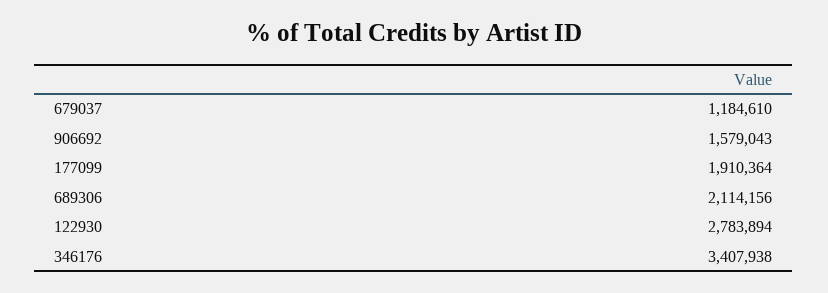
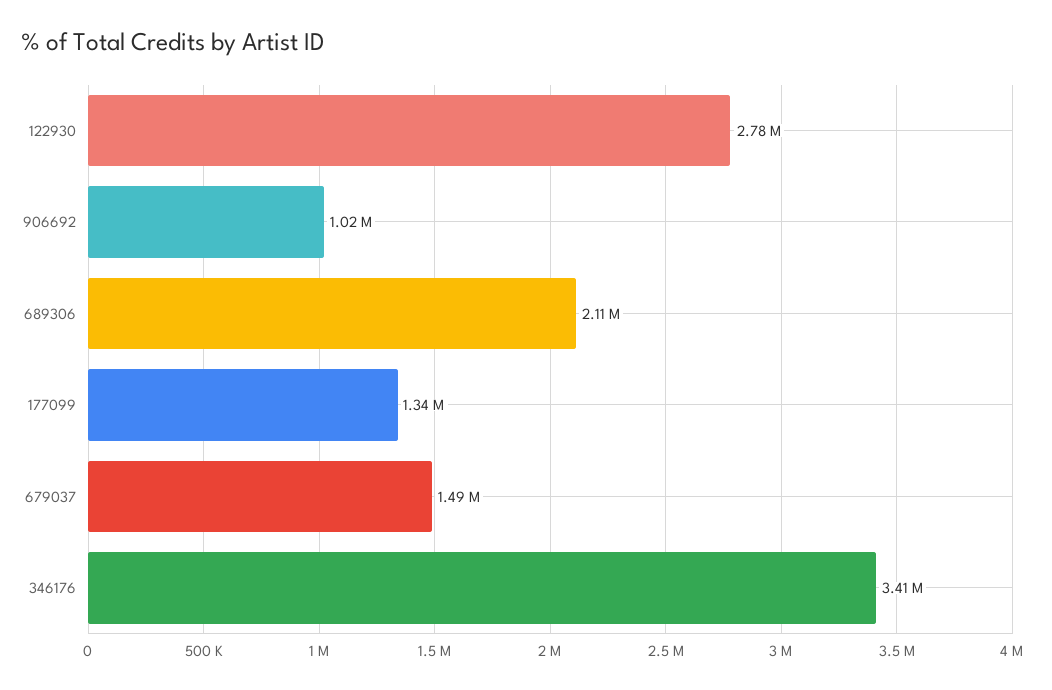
  {
-   "679037": 1184610,
+   "679037": 1490000,
-   "906692": 1579043,
+   "906692": 1020000,
-   "177099": 1910364,
+   "177099": 1340000,
    "689306": 2114156,
    "122930": 2783894,
    "346176": 3407938
  }

